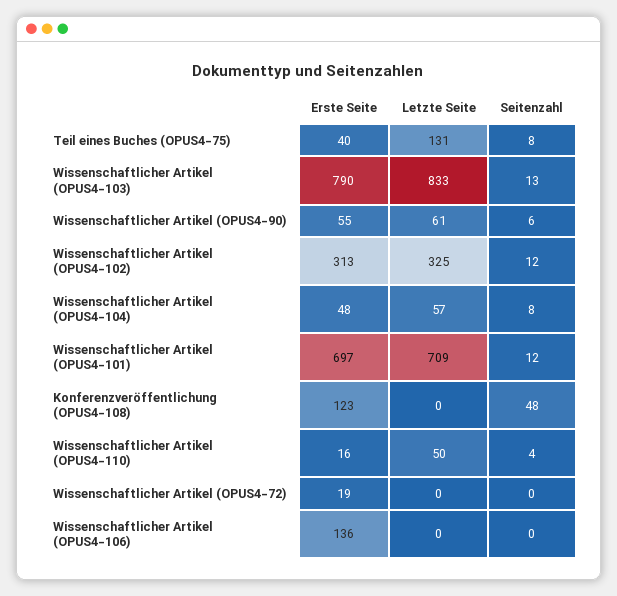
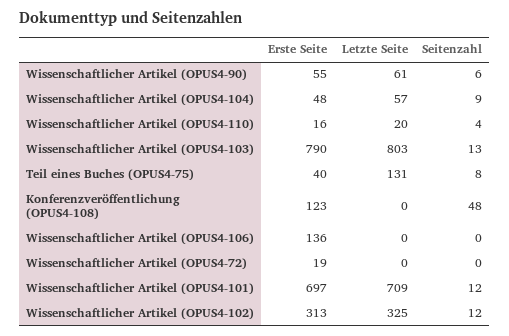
  {
    "Erste Seite": {
      "Teil eines Buches (OPUS4-75)": 40,
      "Wissenschaftlicher Artikel (OPUS4-103)": 790,
      "Wissenschaftlicher Artikel (OPUS4-90)": 55,
      "Wissenschaftlicher Artikel (OPUS4-102)": 313,
      "Wissenschaftlicher Artikel (OPUS4-104)": 48,
      "Wissenschaftlicher Artikel (OPUS4-101)": 697,
      "Konferenzveröffentlichung (OPUS4-108)": 123,
      "Wissenschaftlicher Artikel (OPUS4-110)": 16,
      "Wissenschaftlicher Artikel (OPUS4-72)": 19,
      "Wissenschaftlicher Artikel (OPUS4-106)": 136
    },
    "Letzte Seite": {
      "Teil eines Buches (OPUS4-75)": 131,
-     "Wissenschaftlicher Artikel (OPUS4-103)": 833,
+     "Wissenschaftlicher Artikel (OPUS4-103)": 803,
      "Wissenschaftlicher Artikel (OPUS4-90)": 61,
      "Wissenschaftlicher Artikel (OPUS4-102)": 325,
      "Wissenschaftlicher Artikel (OPUS4-104)": 57,
      "Wissenschaftlicher Artikel (OPUS4-101)": 709,
      "Konferenzveröffentlichung (OPUS4-108)": 0,
-     "Wissenschaftlicher Artikel (OPUS4-110)": 50,
+     "Wissenschaftlicher Artikel (OPUS4-110)": 20,
      "Wissenschaftlicher Artikel (OPUS4-72)": 0,
      "Wissenschaftlicher Artikel (OPUS4-106)": 0
    },
    "Seitenzahl": {
      "Teil eines Buches (OPUS4-75)": 8,
      "Wissenschaftlicher Artikel (OPUS4-103)": 13,
      "Wissenschaftlicher Artikel (OPUS4-90)": 6,
      "Wissenschaftlicher Artikel (OPUS4-102)": 12,
-     "Wissenschaftlicher Artikel (OPUS4-104)": 8,
+     "Wissenschaftlicher Artikel (OPUS4-104)": 9,
      "Wissenschaftlicher Artikel (OPUS4-101)": 12,
      "Konferenzveröffentlichung (OPUS4-108)": 48,
      "Wissenschaftlicher Artikel (OPUS4-110)": 4,
      "Wissenschaftlicher Artikel (OPUS4-72)": 0,
      "Wissenschaftlicher Artikel (OPUS4-106)": 0
    }
  }

